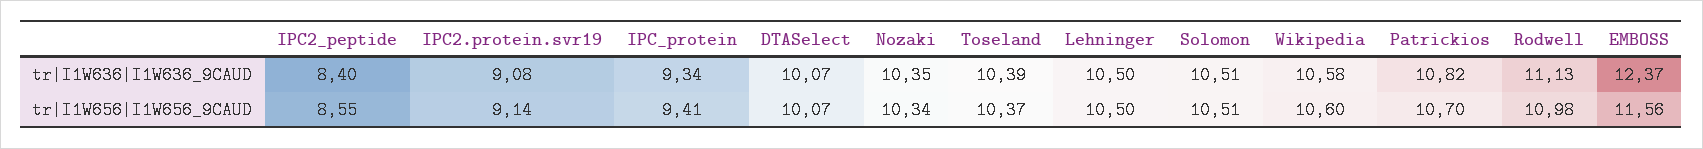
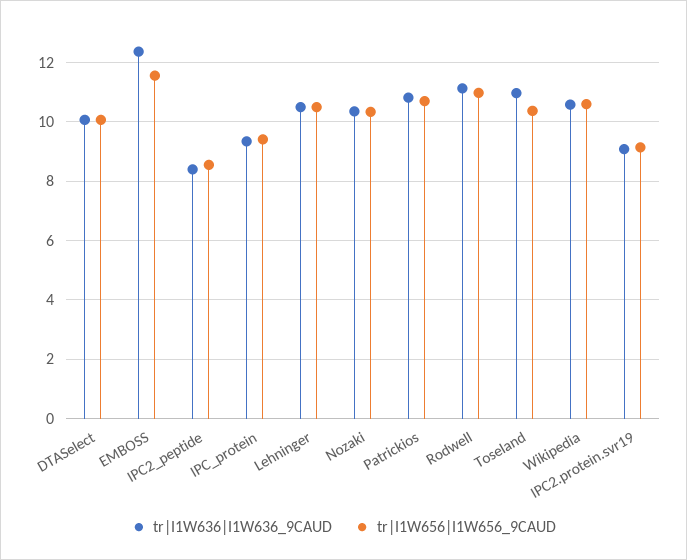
  {
    "tr|I1W636|I1W636_9CAUD": {
      "IPC2_peptide": 8.4,
      "IPC2.protein.svr19": 9.08,
      "IPC_protein": 9.34,
      "DTASelect": 10.07,
      "Nozaki": 10.35,
-     "Toseland": 10.39,
+     "Toseland": 11,
      "Lehninger": 10.5,
-     "Solomon": 10.51,
      "Wikipedia": 10.58,
      "Patrickios": 10.82,
      "Rodwell": 11.13,
      "EMBOSS": 12.37
    },
    "tr|I1W656|I1W656_9CAUD": {
      "IPC2_peptide": 8.55,
      "IPC2.protein.svr19": 9.14,
      "IPC_protein": 9.41,
      "DTASelect": 10.07,
      "Nozaki": 10.34,
      "Toseland": 10.37,
      "Lehninger": 10.5,
-     "Solomon": 10.51,
      "Wikipedia": 10.6,
      "Patrickios": 10.7,
      "Rodwell": 10.98,
      "EMBOSS": 11.56
    }
  }

